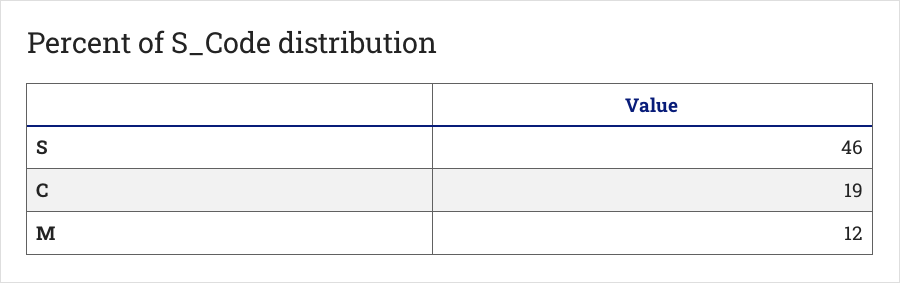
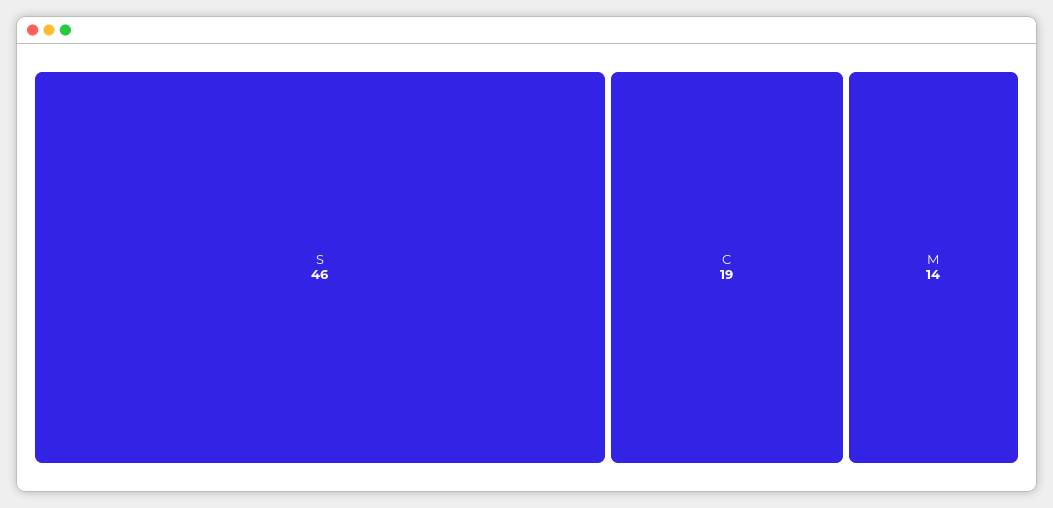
  {
    "S": 46,
    "C": 19,
-   "M": 12
+   "M": 14
  }

